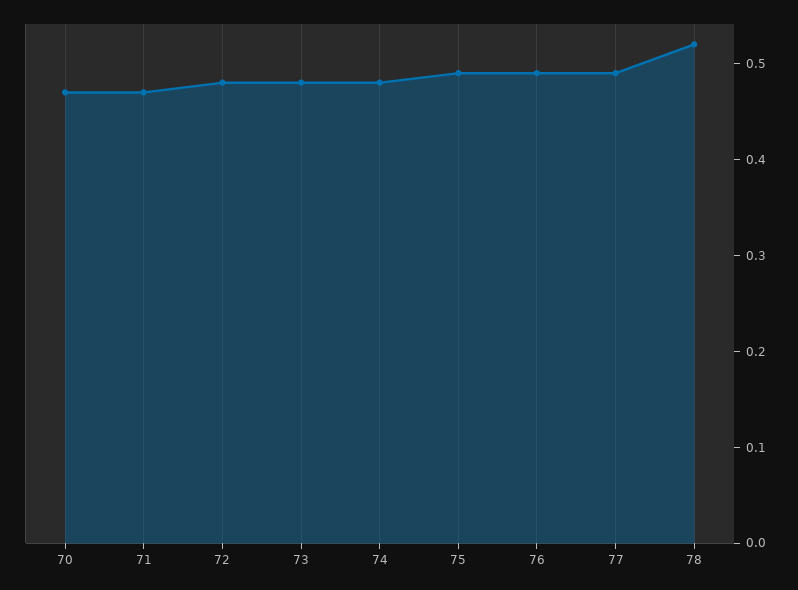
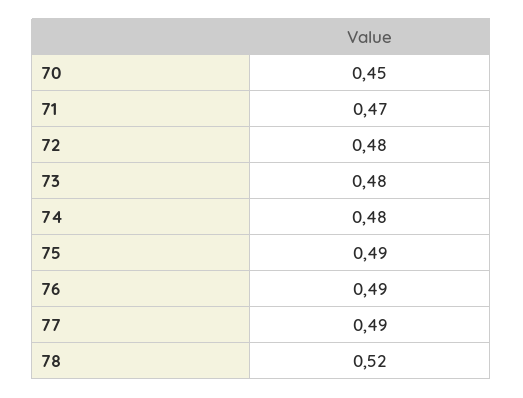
  {
-   "70": 0.47,
+   "70": 0.45,
    "71": 0.47,
    "72": 0.48,
    "73": 0.48,
    "74": 0.48,
    "75": 0.49,
    "76": 0.49,
    "77": 0.49,
    "78": 0.52
  }

